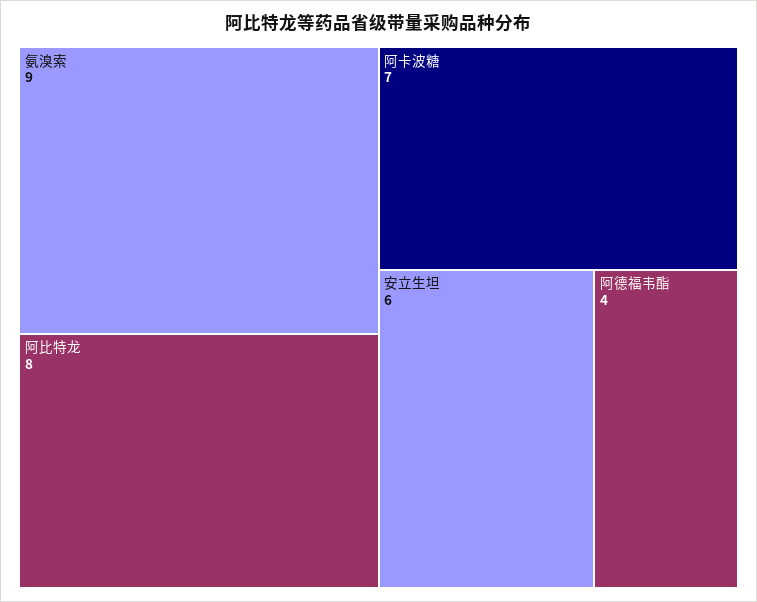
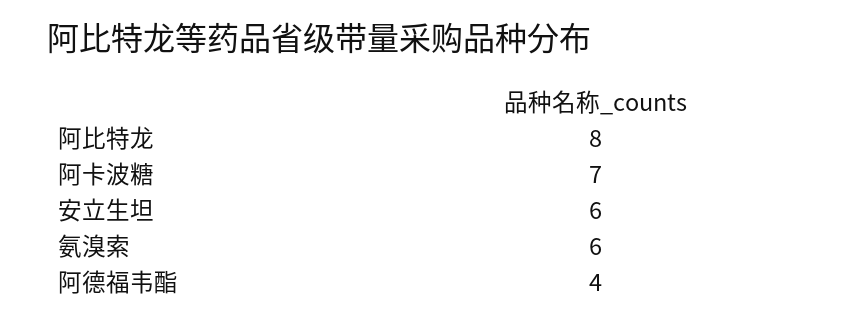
  {
-   "氨溴索": 9,
+   "氨溴索": 6,
    "阿比特龙": 8,
    "阿卡波糖": 7,
    "安立生坦": 6,
    "阿德福韦酯": 4
  }

